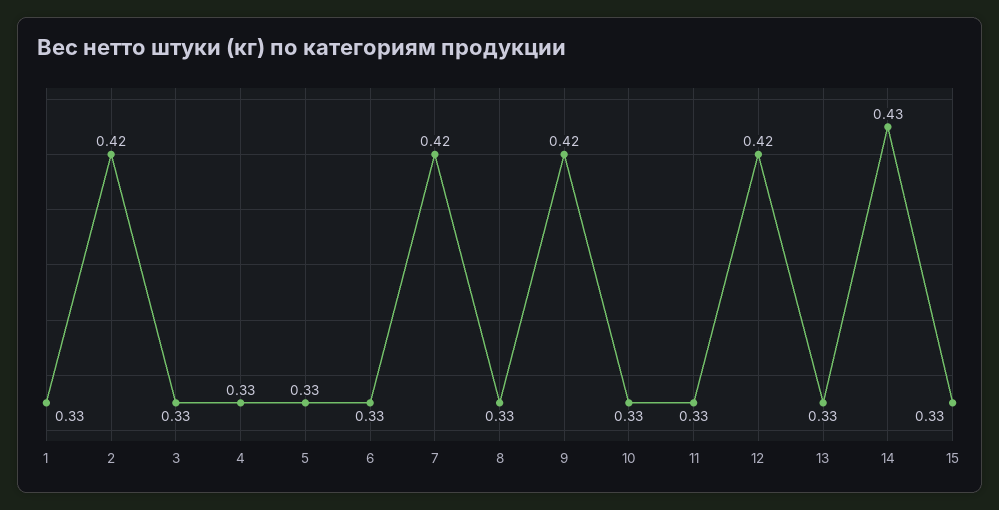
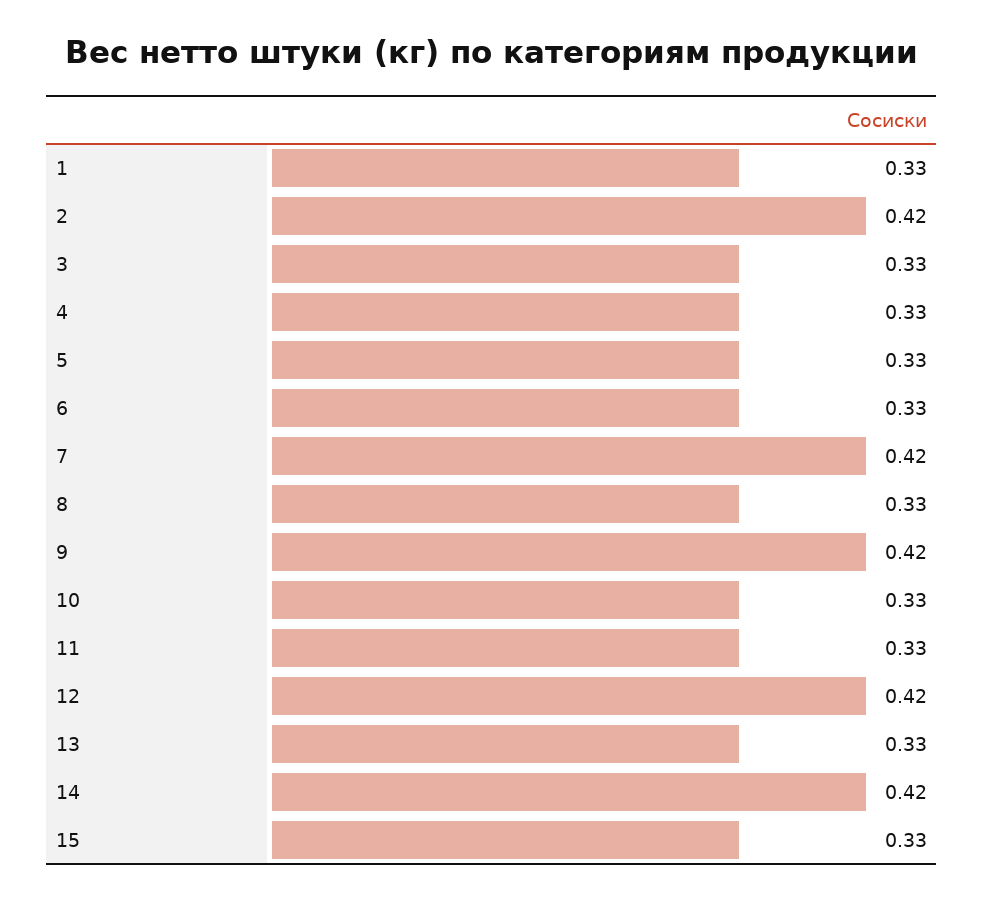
  {
    "1": 0.33,
    "2": 0.42,
    "3": 0.33,
    "4": 0.33,
    "5": 0.33,
    "6": 0.33,
    "7": 0.42,
    "8": 0.33,
    "9": 0.42,
    "10": 0.33,
    "11": 0.33,
    "12": 0.42,
    "13": 0.33,
-   "14": 0.43,
+   "14": 0.42,
    "15": 0.33
  }

